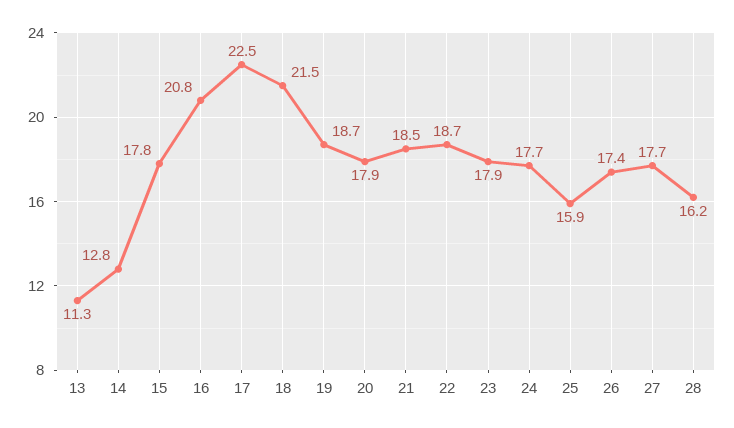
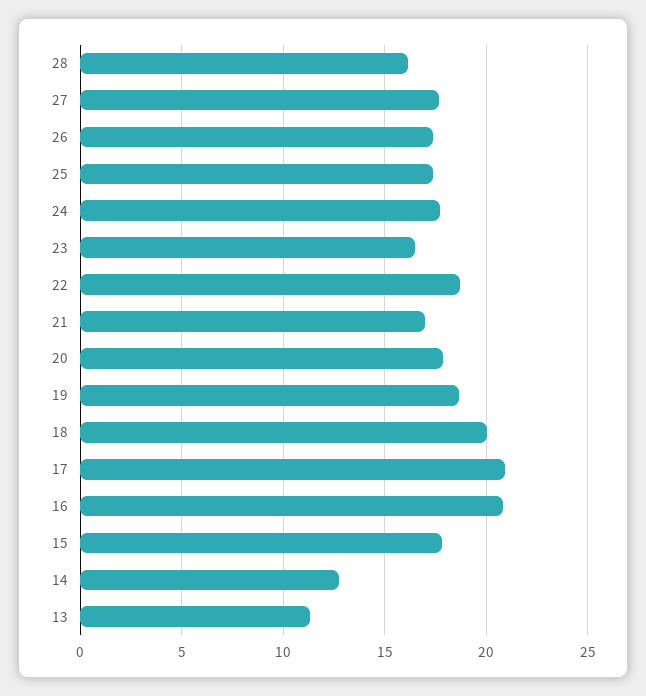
  {
    "13": 11.3,
    "14": 12.8,
    "15": 17.8,
    "16": 20.8,
-   "17": 22.5,
+   "17": 21,
-   "18": 21.5,
+   "18": 20,
    "19": 18.7,
    "20": 17.9,
-   "21": 18.5,
+   "21": 17,
    "22": 18.7,
-   "23": 17.9,
+   "23": 16.5,
    "24": 17.7,
-   "25": 15.9,
+   "25": 17.5,
    "26": 17.4,
    "27": 17.7,
    "28": 16.2
  }

